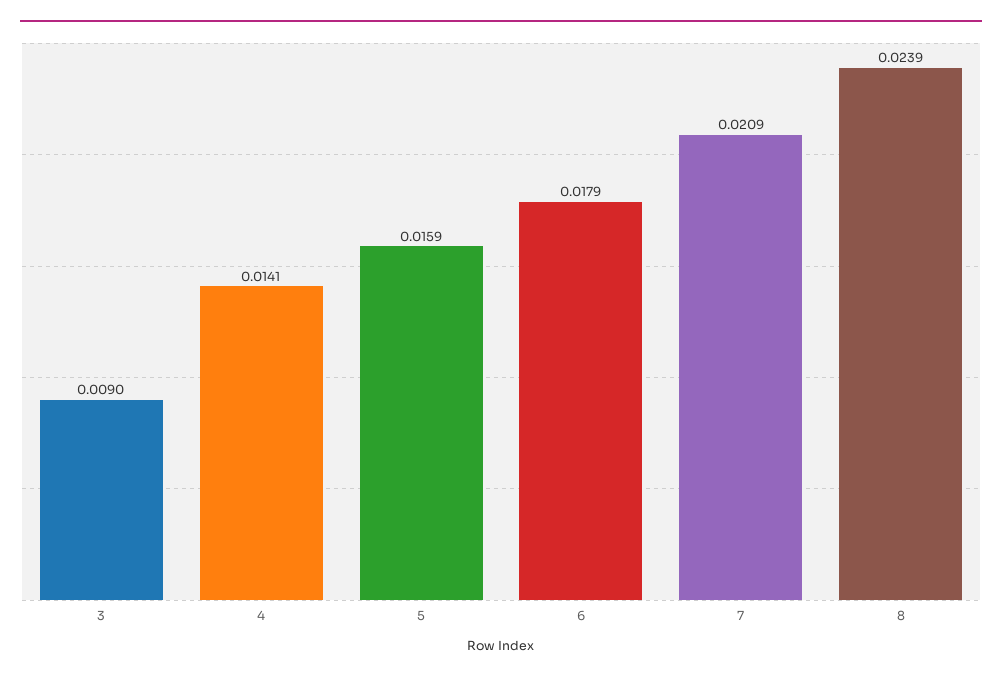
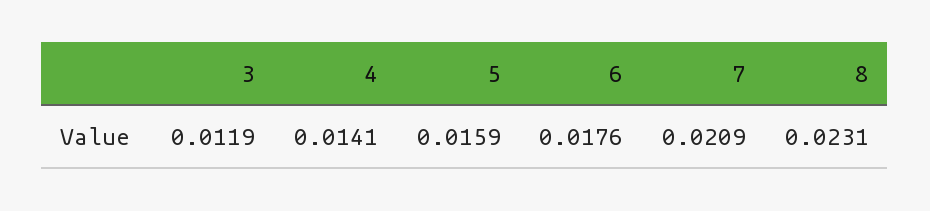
  {
-   "3": 0.009,
+   "3": 0.0119,
    "4": 0.0141,
    "5": 0.0159,
-   "6": 0.0179,
+   "6": 0.0176,
    "7": 0.0209,
-   "8": 0.0239
+   "8": 0.0231
  }

